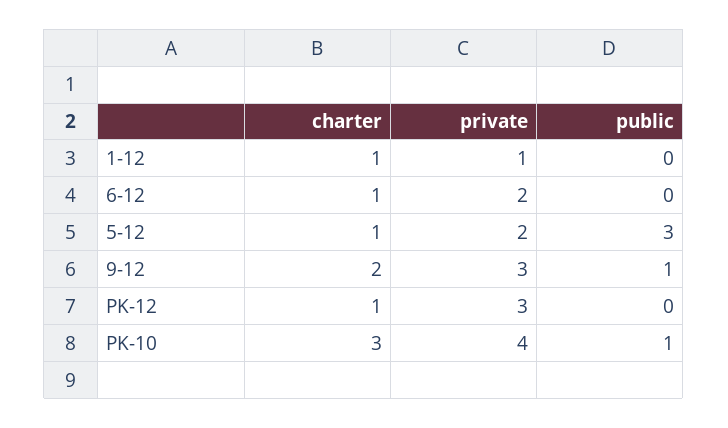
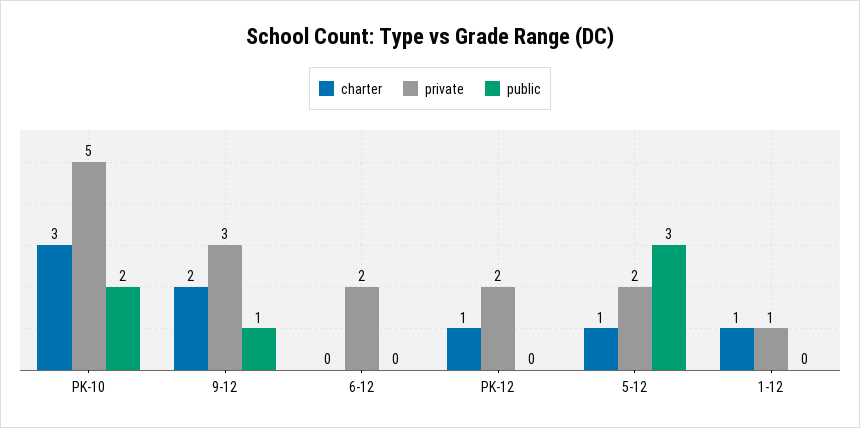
  {
    "charter": {
      "1-12": 1,
-     "6-12": 1,
+     "6-12": 0,
      "5-12": 1,
      "9-12": 2,
      "PK-12": 1,
      "PK-10": 3
    },
    "private": {
      "1-12": 1,
      "6-12": 2,
      "5-12": 2,
      "9-12": 3,
-     "PK-12": 3,
+     "PK-12": 2,
-     "PK-10": 4
+     "PK-10": 5
    },
    "public": {
      "1-12": 0,
      "6-12": 0,
      "5-12": 3,
      "9-12": 1,
      "PK-12": 0,
-     "PK-10": 1
+     "PK-10": 2
    }
  }

